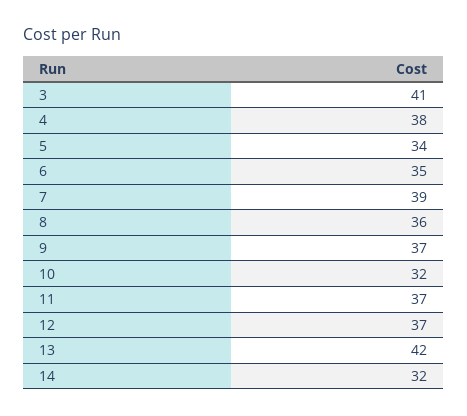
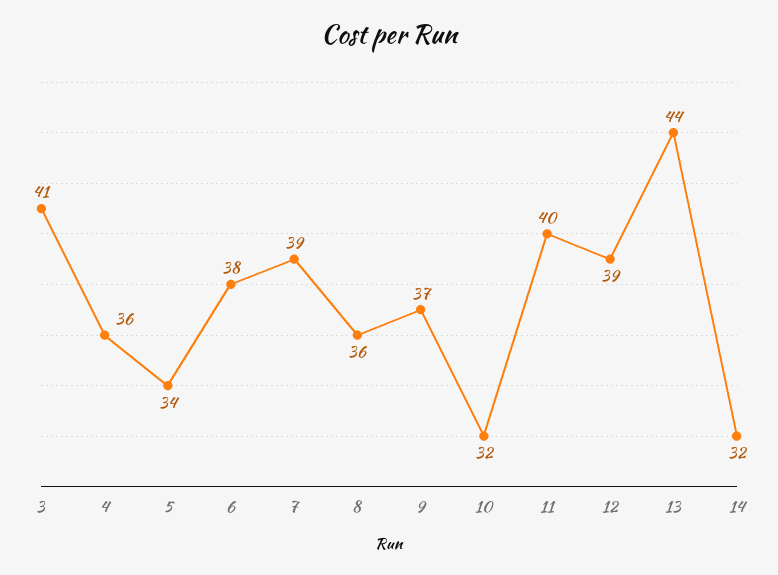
  {
    "3": 41,
-   "4": 38,
+   "4": 36,
    "5": 34,
-   "6": 35,
+   "6": 38,
    "7": 39,
    "8": 36,
    "9": 37,
    "10": 32,
-   "11": 37,
+   "11": 40,
-   "12": 37,
+   "12": 39,
-   "13": 42,
+   "13": 44,
    "14": 32
  }

